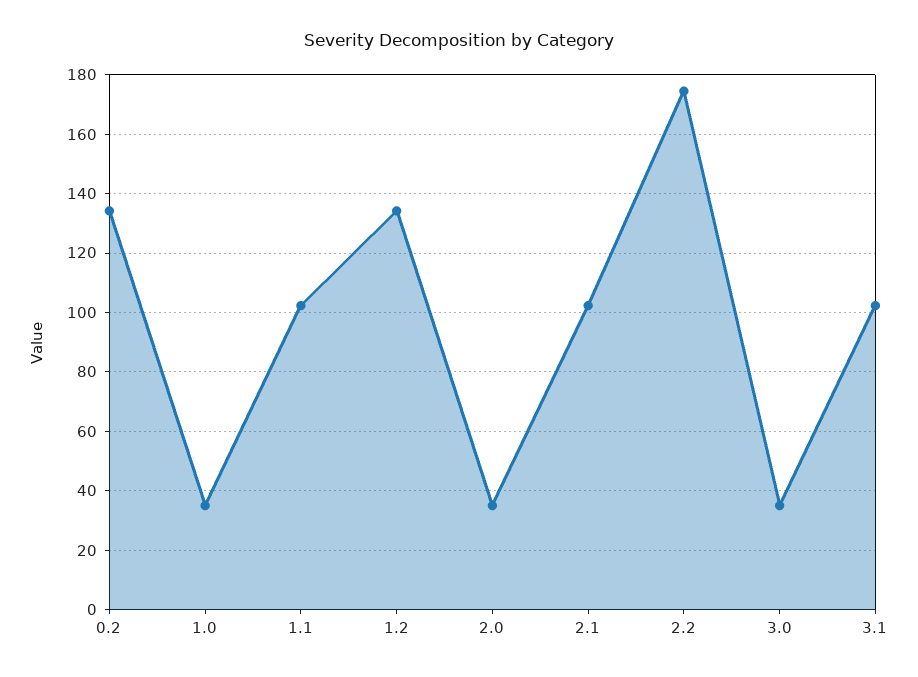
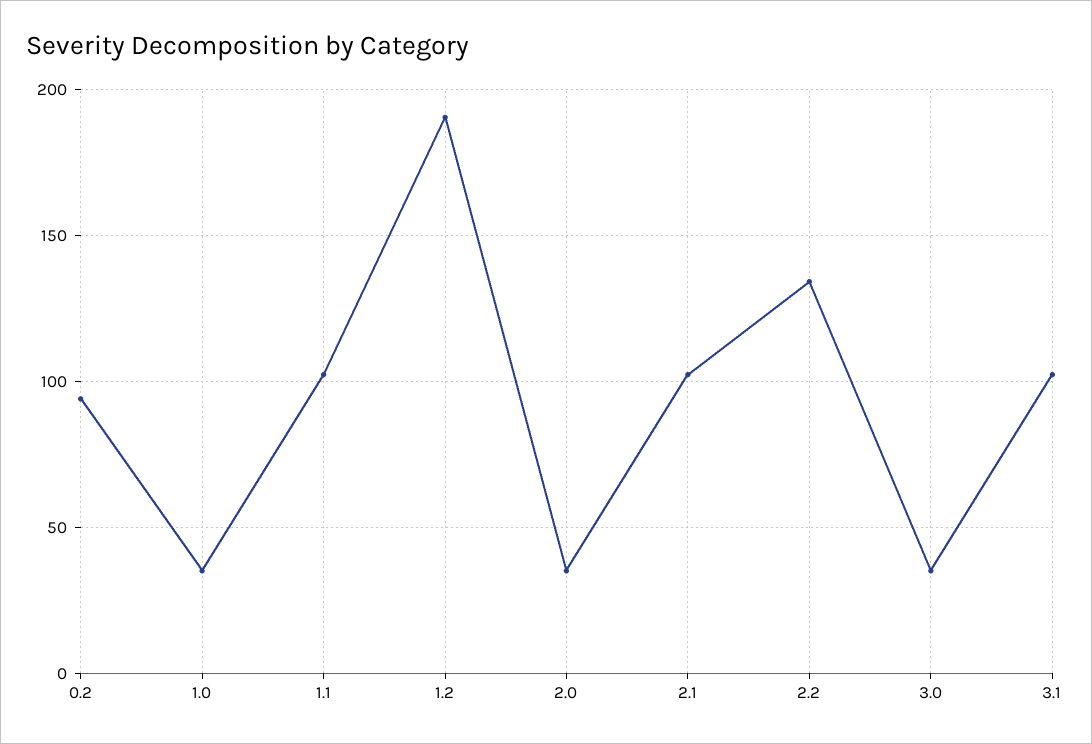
  {
-   "0.2": 135,
+   "0.2": 95,
    "1.0": 35,
    "1.1": 102.5,
-   "1.2": 135,
+   "1.2": 190,
    "2.0": 35,
    "2.1": 102.5,
-   "2.2": 175,
+   "2.2": 135,
    "3.0": 35,
    "3.1": 102.5
  }

